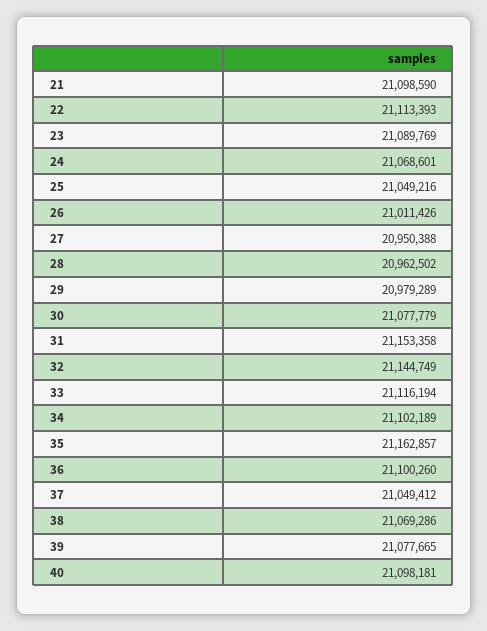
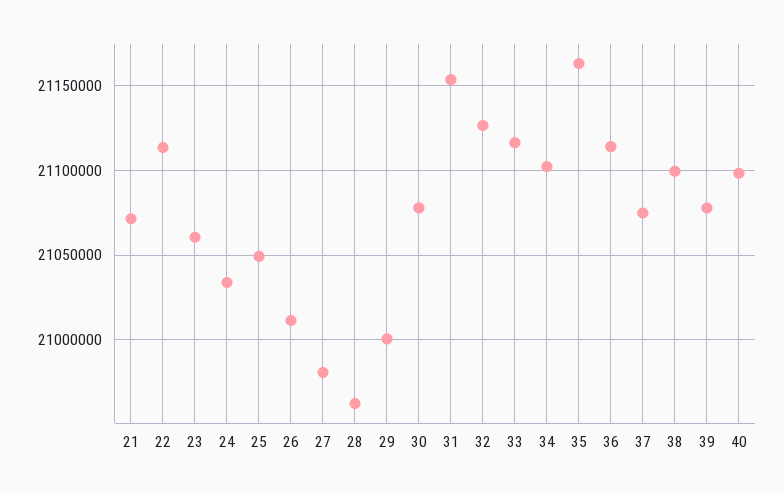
  {
-   "21": 21098590,
+   "21": 21070000,
    "22": 21113393,
-   "23": 21089769,
+   "23": 21060000,
-   "24": 21068601,
+   "24": 21035000,
    "25": 21049216,
    "26": 21011426,
-   "27": 20950388,
+   "27": 20980000,
    "28": 20962502,
-   "29": 20979289,
+   "29": 21000000,
    "30": 21077779,
    "31": 21153358,
-   "32": 21144749,
+   "32": 21125000,
    "33": 21116194,
    "34": 21102189,
    "35": 21162857,
-   "36": 21100260,
+   "36": 21115000,
-   "37": 21049412,
+   "37": 21075000,
-   "38": 21069286,
+   "38": 21100000,
    "39": 21077665,
    "40": 21098181
  }

